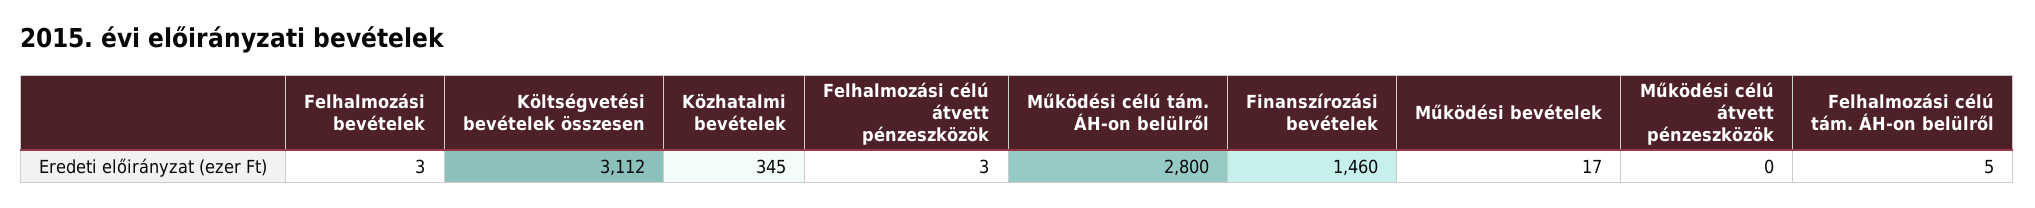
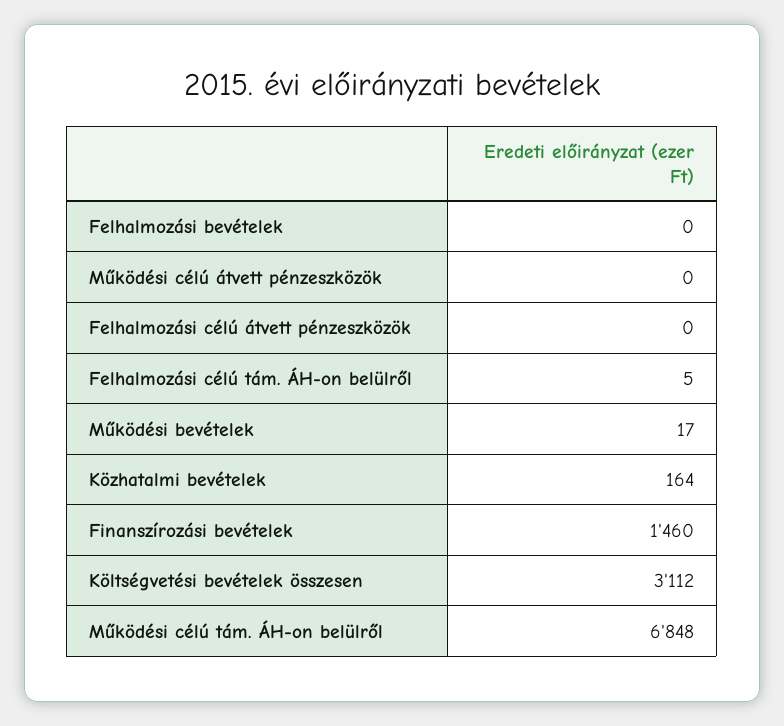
  {
-   "Felhalmozási bevételek": 3,
+   "Felhalmozási bevételek": 0,
    "Költségvetési bevételek összesen": 3112,
-   "Közhatalmi bevételek": 345,
+   "Közhatalmi bevételek": 164,
-   "Felhalmozási célú átvett pénzeszközök": 3,
+   "Felhalmozási célú átvett pénzeszközök": 0,
-   "Működési célú tám. ÁH-on belülről": 2800,
+   "Működési célú tám. ÁH-on belülről": 6848,
    "Finanszírozási bevételek": 1460,
    "Működési bevételek": 17,
    "Működési célú átvett pénzeszközök": 0,
    "Felhalmozási célú tám. ÁH-on belülről": 5
  }

